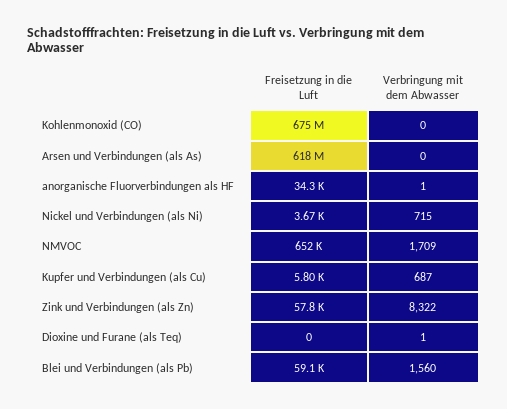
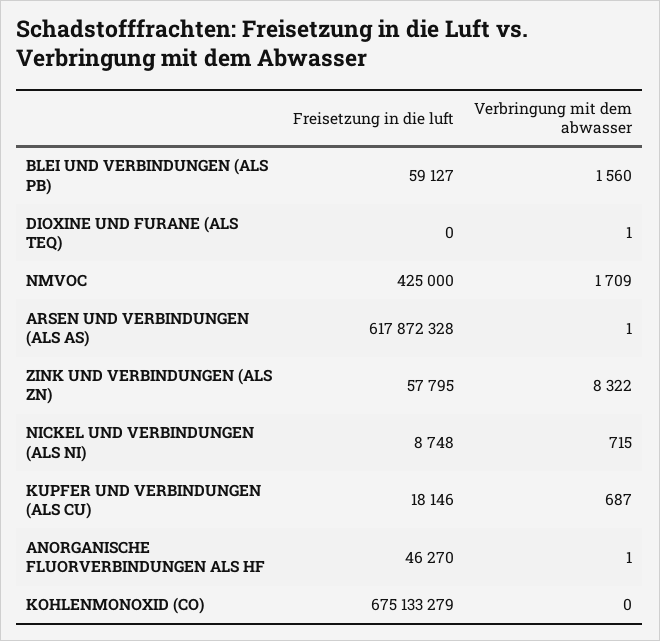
  {
    "Freisetzung in die Luft": {
      "Kohlenmonoxid (CO)": 675133279,
      "Arsen und Verbindungen (als As)": 617872328,
-     "anorganische Fluorverbindungen als HF": 34300,
+     "anorganische Fluorverbindungen als HF": 46270,
-     "Nickel und Verbindungen (als Ni)": 3670,
+     "Nickel und Verbindungen (als Ni)": 8748,
-     "NMVOC": 652000,
+     "NMVOC": 425000,
-     "Kupfer und Verbindungen (als Cu)": 5800,
+     "Kupfer und Verbindungen (als Cu)": 18146,
      "Zink und Verbindungen (als Zn)": 57795,
      "Dioxine und Furane (als Teq)": 0,
      "Blei und Verbindungen (als Pb)": 59127
    },
    "Verbringung mit dem Abwasser": {
      "Kohlenmonoxid (CO)": 0,
-     "Arsen und Verbindungen (als As)": 0,
+     "Arsen und Verbindungen (als As)": 1,
      "anorganische Fluorverbindungen als HF": 1,
      "Nickel und Verbindungen (als Ni)": 715,
      "NMVOC": 1709,
      "Kupfer und Verbindungen (als Cu)": 687,
      "Zink und Verbindungen (als Zn)": 8322,
      "Dioxine und Furane (als Teq)": 1,
      "Blei und Verbindungen (als Pb)": 1560
    }
  }

